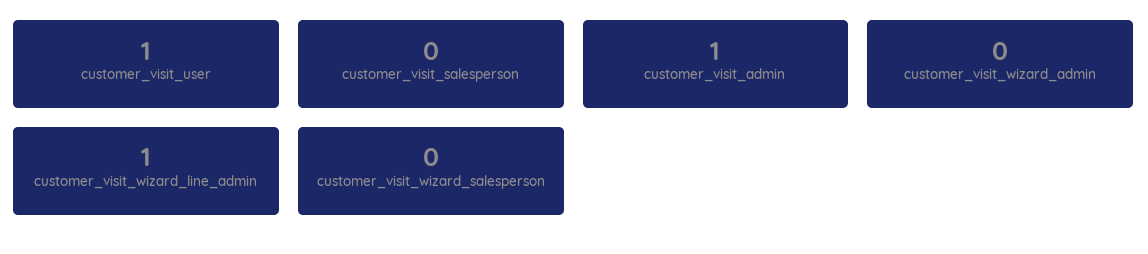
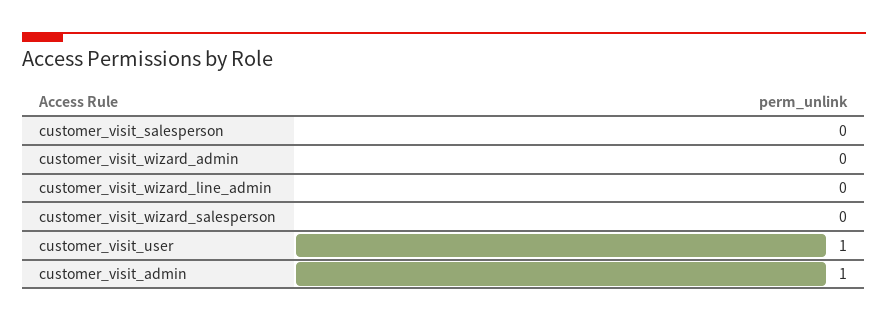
  {
    "customer_visit_user": 1,
    "customer_visit_salesperson": 0,
    "customer_visit_admin": 1,
    "customer_visit_wizard_admin": 0,
-   "customer_visit_wizard_line_admin": 1,
+   "customer_visit_wizard_line_admin": 0,
    "customer_visit_wizard_salesperson": 0
  }

